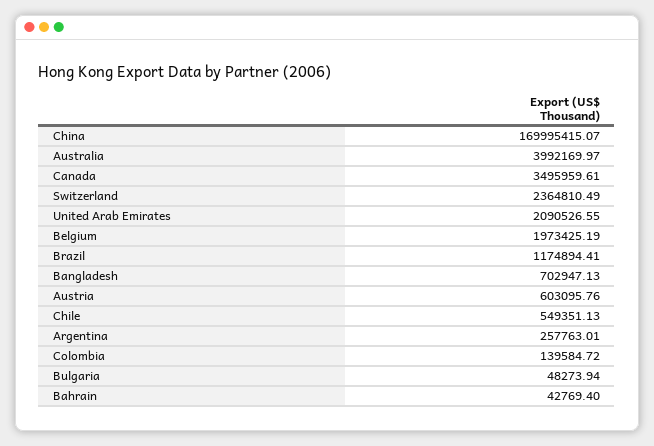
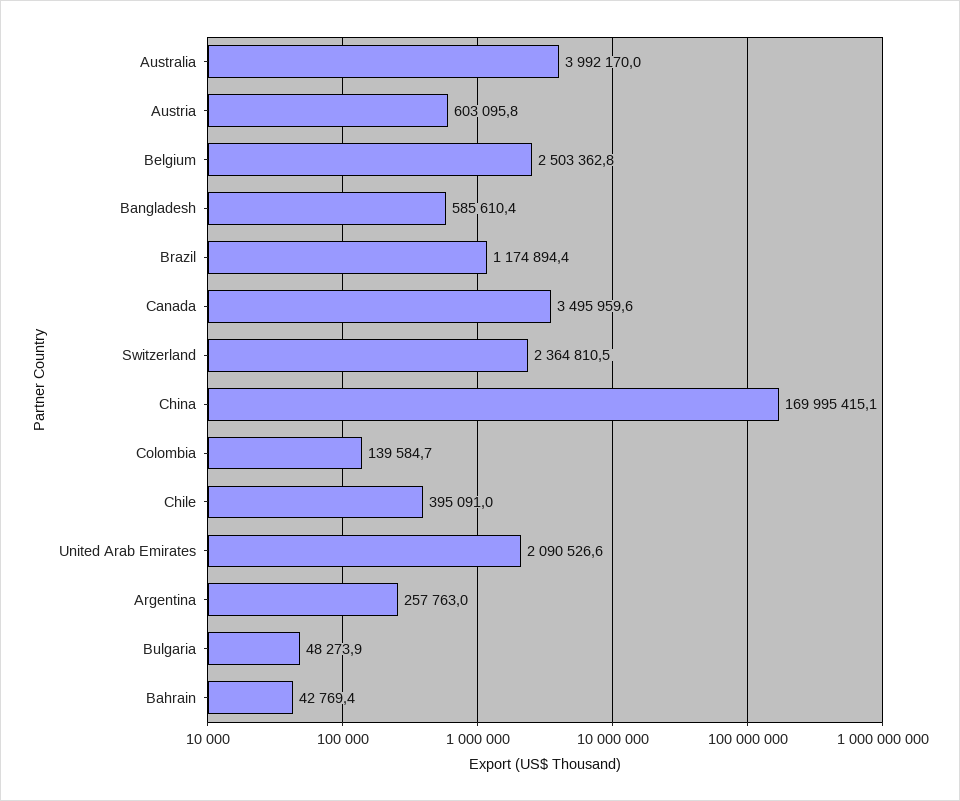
  {
    "China": 169995415.07,
    "Australia": 3992169.97,
    "Canada": 3495959.61,
    "Switzerland": 2364810.49,
    "United Arab Emirates": 2090526.55,
-   "Belgium": 1973425.19,
+   "Belgium": 2503362.8,
    "Brazil": 1174894.41,
-   "Bangladesh": 702947.13,
+   "Bangladesh": 585610.4,
    "Austria": 603095.76,
-   "Chile": 549351.13,
+   "Chile": 395091,
    "Argentina": 257763.01,
    "Colombia": 139584.72,
    "Bulgaria": 48273.94,
    "Bahrain": 42769.4
  }

